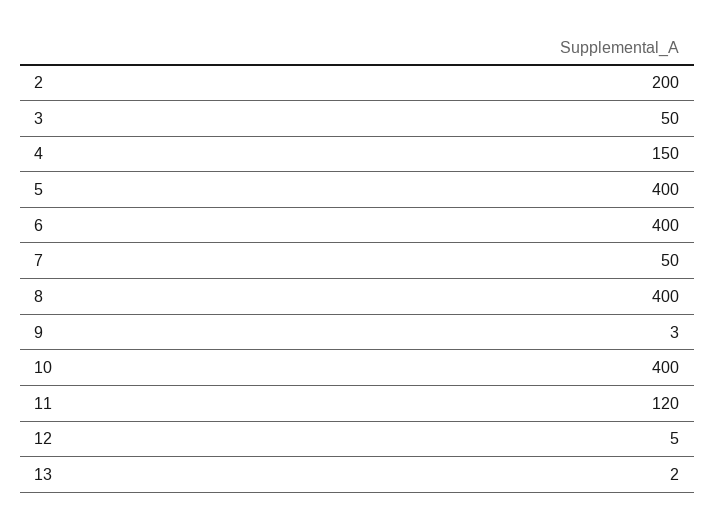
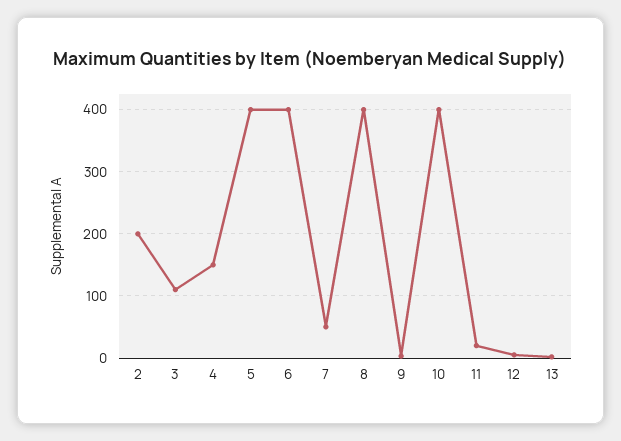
  {
    "2": 200,
-   "3": 50,
+   "3": 110,
    "4": 150,
    "5": 400,
    "6": 400,
    "7": 50,
    "8": 400,
    "9": 3,
    "10": 400,
-   "11": 120,
+   "11": 20,
    "12": 5,
    "13": 2
  }

